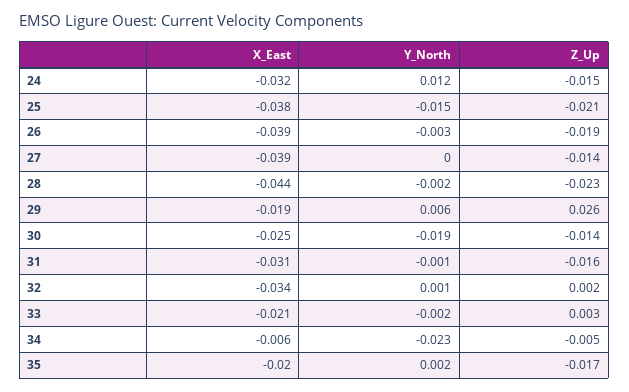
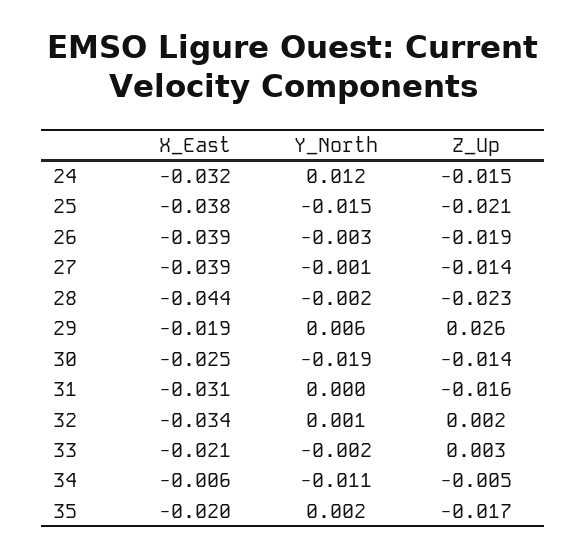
  {
    "X_East": {
      "24": -0.032,
      "25": -0.038,
      "26": -0.039,
      "27": -0.039,
      "28": -0.044,
      "29": -0.019,
      "30": -0.025,
      "31": -0.031,
      "32": -0.034,
      "33": -0.021,
      "34": -0.006,
      "35": -0.02
    },
    "Y_North": {
      "24": 0.012,
      "25": -0.015,
      "26": -0.003,
-     "27": 0,
+     "27": -0.001,
      "28": -0.002,
      "29": 0.006,
      "30": -0.019,
-     "31": -0.001,
+     "31": 0,
      "32": 0.001,
      "33": -0.002,
-     "34": -0.023,
+     "34": -0.011,
      "35": 0.002
    },
    "Z_Up": {
      "24": -0.015,
      "25": -0.021,
      "26": -0.019,
      "27": -0.014,
      "28": -0.023,
      "29": 0.026,
      "30": -0.014,
      "31": -0.016,
      "32": 0.002,
      "33": 0.003,
      "34": -0.005,
      "35": -0.017
    }
  }

